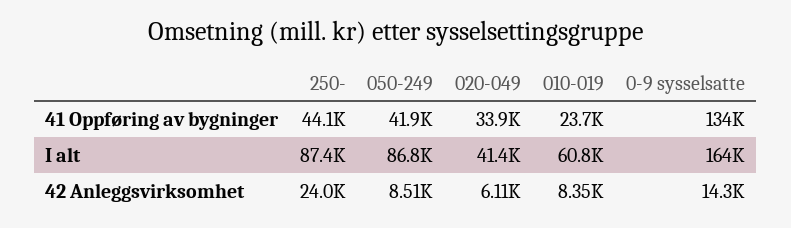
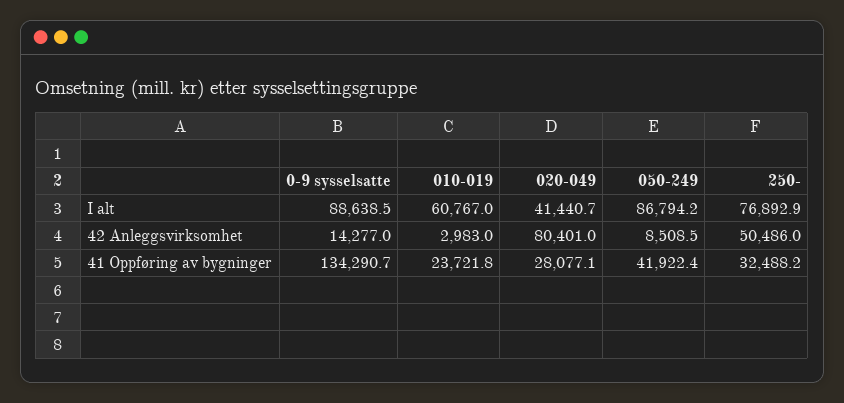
  {
    "250-": {
-     "41 Oppføring av bygninger": 44100,
+     "41 Oppføring av bygninger": 32488.2,
-     "I alt": 87400,
+     "I alt": 76892.9,
-     "42 Anleggsvirksomhet": 24000
+     "42 Anleggsvirksomhet": 50486
    },
    "050-249": {
      "41 Oppføring av bygninger": 41922.4,
      "I alt": 86794.2,
      "42 Anleggsvirksomhet": 8508.5
    },
    "020-049": {
-     "41 Oppføring av bygninger": 33900,
+     "41 Oppføring av bygninger": 28077.1,
      "I alt": 41440.7,
-     "42 Anleggsvirksomhet": 6110
+     "42 Anleggsvirksomhet": 80401
    },
    "010-019": {
      "41 Oppføring av bygninger": 23721.8,
      "I alt": 60767,
-     "42 Anleggsvirksomhet": 8350
+     "42 Anleggsvirksomhet": 2983
    },
    "0-9 sysselsatte": {
      "41 Oppføring av bygninger": 134290.7,
-     "I alt": 164000,
+     "I alt": 88638.5,
      "42 Anleggsvirksomhet": 14277
    }
  }

